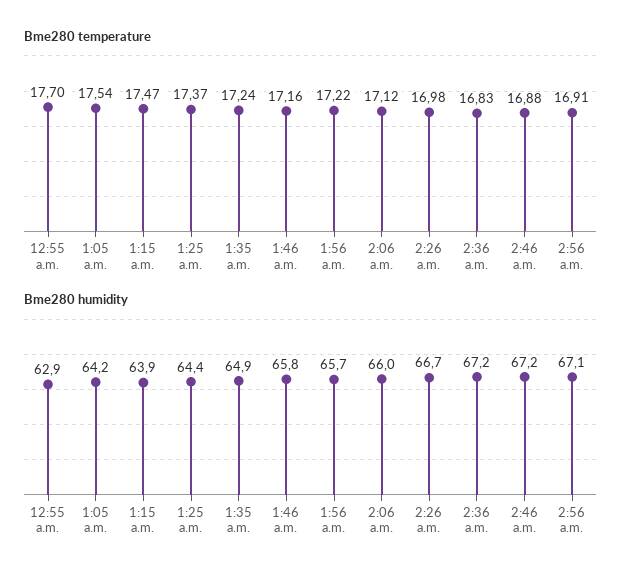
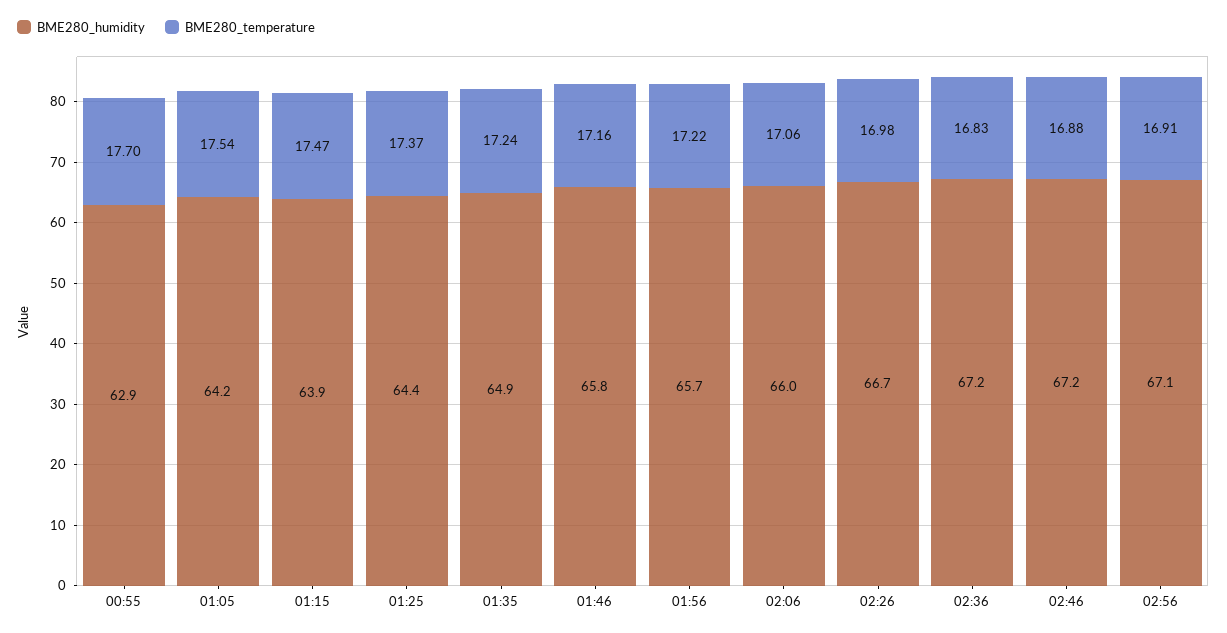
  {
    "Bme280 temperature": {
      "12:55 a.m.": 17.7,
      "1:05 a.m.": 17.54,
      "1:15 a.m.": 17.47,
      "1:25 a.m.": 17.37,
      "1:35 a.m.": 17.24,
      "1:46 a.m.": 17.16,
      "1:56 a.m.": 17.22,
-     "2:06 a.m.": 17.12,
+     "2:06 a.m.": 17.06,
      "2:26 a.m.": 16.98,
      "2:36 a.m.": 16.83,
      "2:46 a.m.": 16.88,
      "2:56 a.m.": 16.91
    },
    "Bme280 humidity": {
      "12:55 a.m.": 62.9,
      "1:05 a.m.": 64.2,
      "1:15 a.m.": 63.9,
      "1:25 a.m.": 64.4,
      "1:35 a.m.": 64.9,
      "1:46 a.m.": 65.8,
      "1:56 a.m.": 65.7,
      "2:06 a.m.": 66,
      "2:26 a.m.": 66.7,
      "2:36 a.m.": 67.2,
      "2:46 a.m.": 67.2,
      "2:56 a.m.": 67.1
    }
  }

